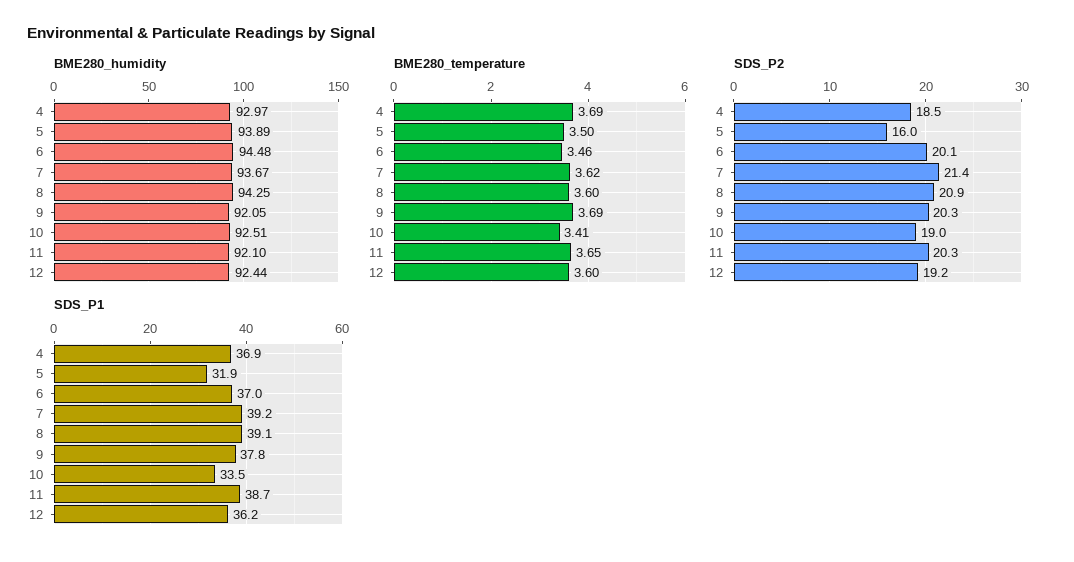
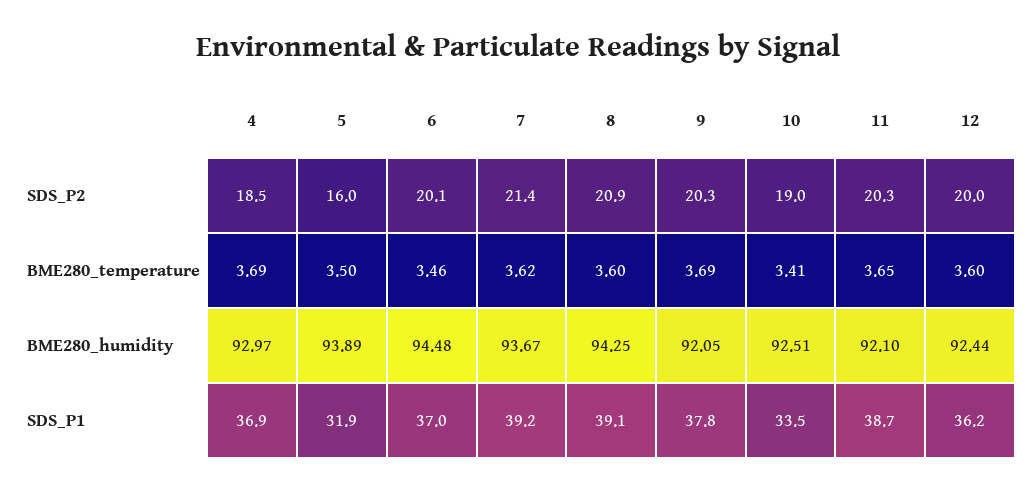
  {
    "BME280_humidity": {
      "4": 92.97,
      "5": 93.89,
      "6": 94.48,
      "7": 93.67,
      "8": 94.25,
      "9": 92.05,
      "10": 92.51,
      "11": 92.1,
      "12": 92.44
    },
    "BME280_temperature": {
      "4": 3.69,
      "5": 3.5,
      "6": 3.46,
      "7": 3.62,
      "8": 3.6,
      "9": 3.69,
      "10": 3.41,
      "11": 3.65,
      "12": 3.6
    },
    "SDS_P2": {
      "4": 18.5,
      "5": 16,
      "6": 20.1,
      "7": 21.4,
      "8": 20.9,
      "9": 20.3,
      "10": 19,
      "11": 20.3,
-     "12": 19.2
+     "12": 20
    },
    "SDS_P1": {
      "4": 36.9,
      "5": 31.9,
      "6": 37,
      "7": 39.2,
      "8": 39.1,
      "9": 37.8,
      "10": 33.5,
      "11": 38.7,
      "12": 36.2
    }
  }

